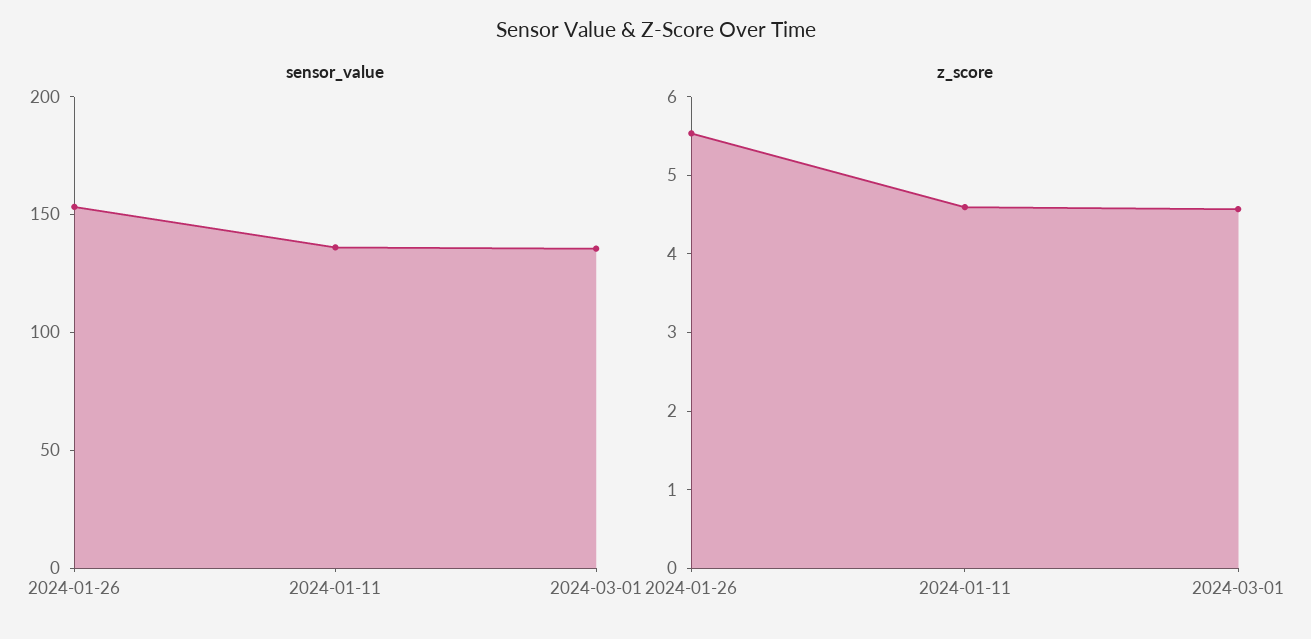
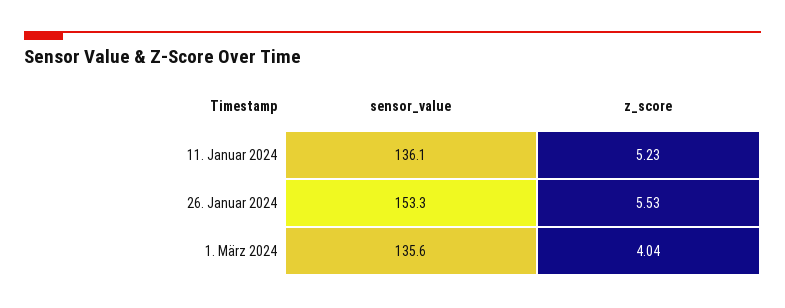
  {
    "sensor_value": {
      "2024-01-26": 153.3,
      "2024-01-11": 136.1,
      "2024-03-01": 135.6
    },
    "z_score": {
      "2024-01-26": 5.53,
-     "2024-01-11": 4.6,
+     "2024-01-11": 5.23,
-     "2024-03-01": 4.6
+     "2024-03-01": 4.04
    }
  }

